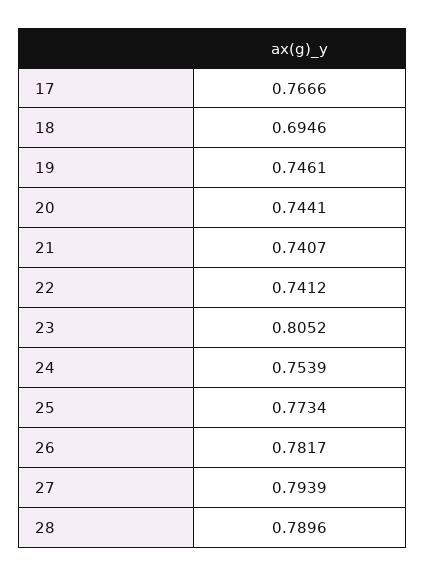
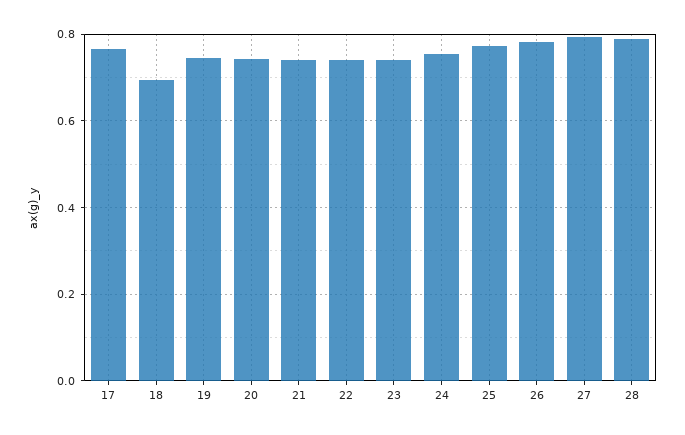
  {
    "17": 0.7666,
    "18": 0.6946,
    "19": 0.7461,
    "20": 0.7441,
    "21": 0.7407,
    "22": 0.7412,
-   "23": 0.8052,
+   "23": 0.74,
    "24": 0.7539,
    "25": 0.7734,
    "26": 0.7817,
    "27": 0.7939,
    "28": 0.7896
  }

